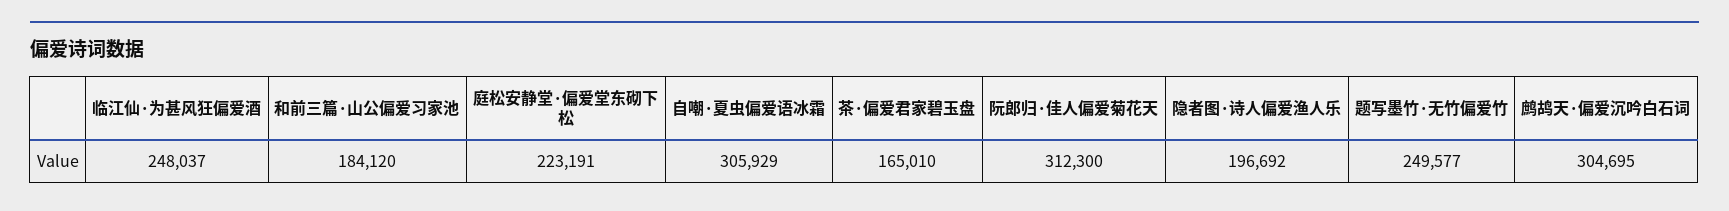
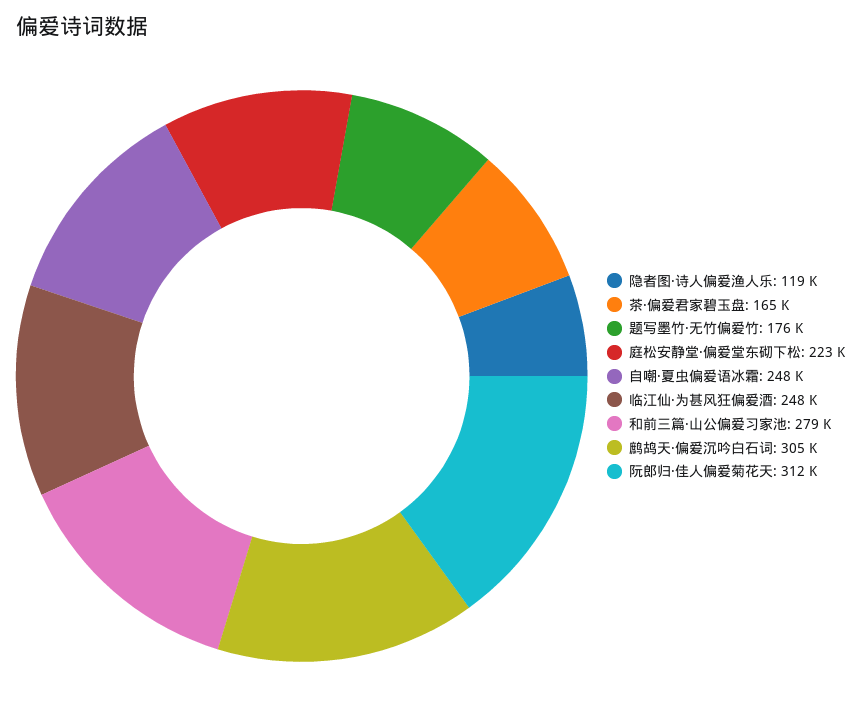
  {
    "临江仙·为甚风狂偏爱酒": 248037,
-   "和前三篇·山公偏爱习家池": 184120,
+   "和前三篇·山公偏爱习家池": 279000,
    "庭松安静堂·偏爱堂东砌下松": 223191,
-   "自嘲·夏虫偏爱语冰霜": 305929,
+   "自嘲·夏虫偏爱语冰霜": 248000,
    "茶·偏爱君家碧玉盘": 165010,
    "阮郎归·佳人偏爱菊花天": 312300,
-   "隐者图·诗人偏爱渔人乐": 196692,
+   "隐者图·诗人偏爱渔人乐": 119000,
-   "题写墨竹·无竹偏爱竹": 249577,
+   "题写墨竹·无竹偏爱竹": 176000,
    "鹧鸪天·偏爱沉吟白石词": 304695
  }

